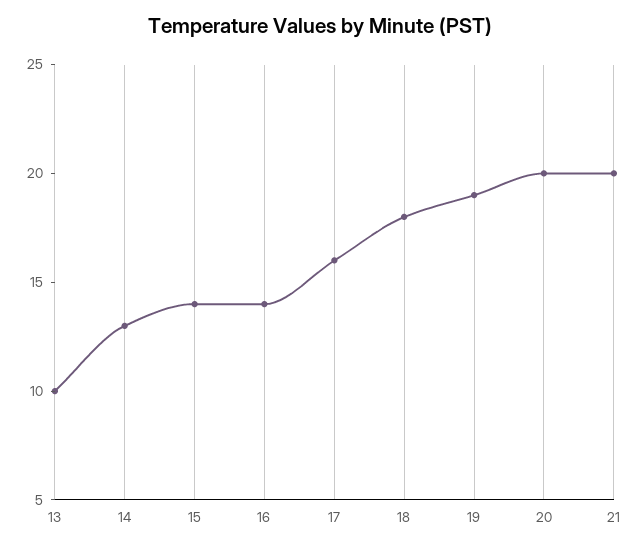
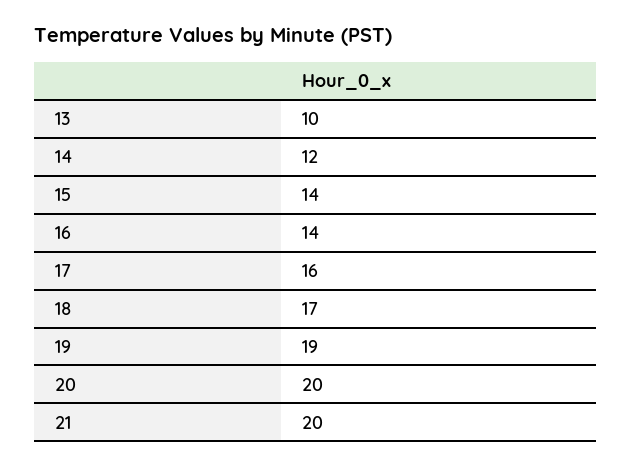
  {
    "13": 10,
-   "14": 13,
+   "14": 12,
    "15": 14,
    "16": 14,
    "17": 16,
-   "18": 18,
+   "18": 17,
    "19": 19,
    "20": 20,
    "21": 20
  }

